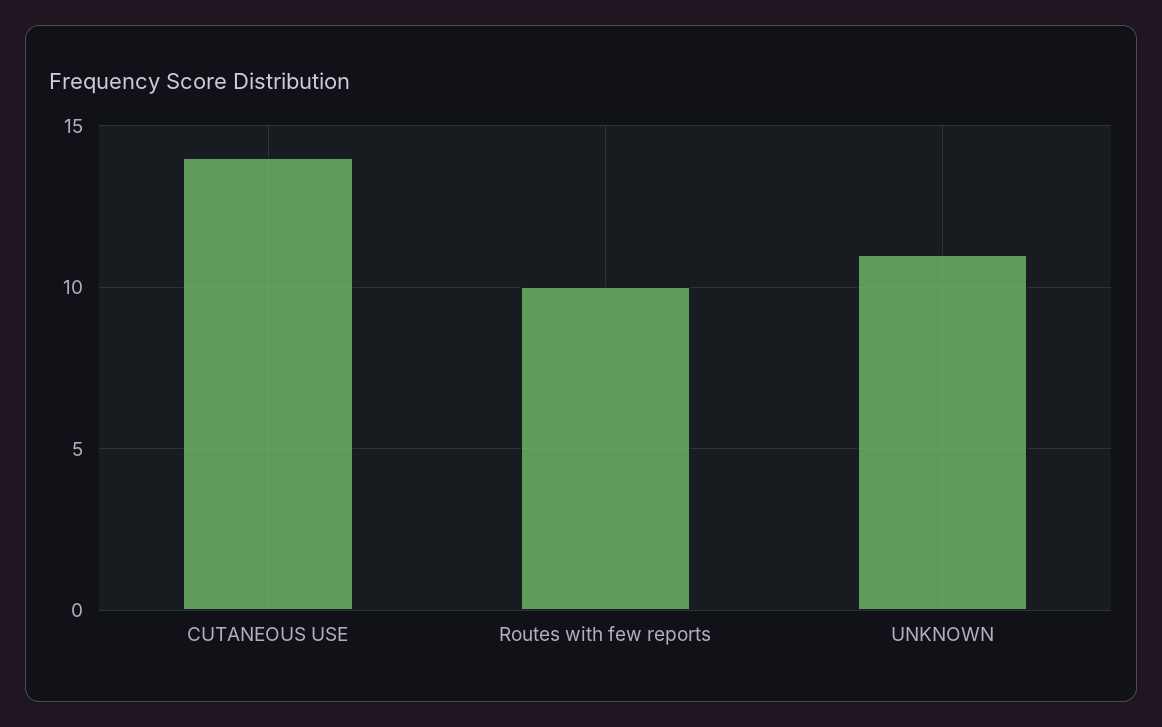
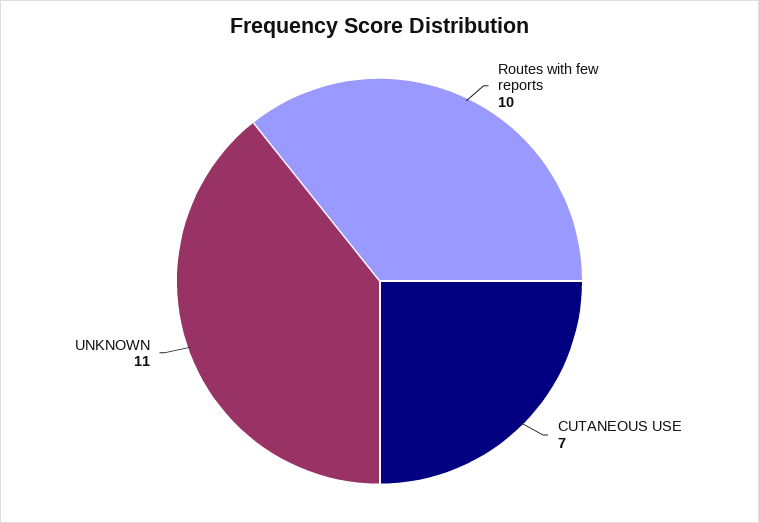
  {
-   "CUTANEOUS USE": 14,
+   "CUTANEOUS USE": 7,
    "Routes with few reports": 10,
    "UNKNOWN": 11
  }

